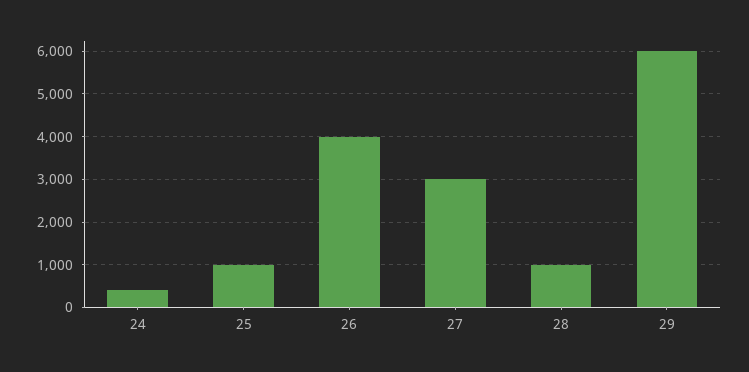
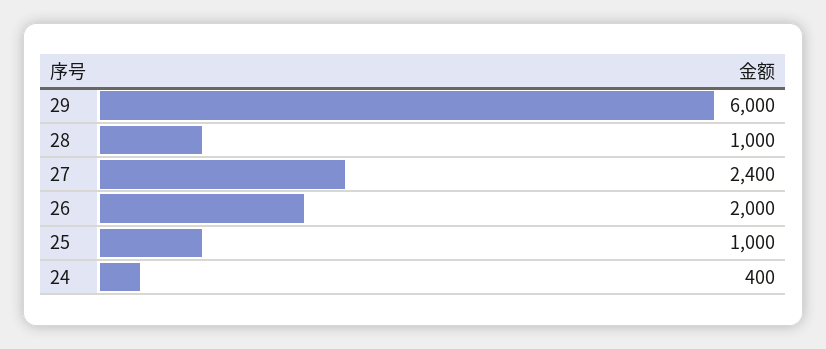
  {
    "24": 400,
    "25": 1000,
-   "26": 4000,
+   "26": 2000,
-   "27": 3000,
+   "27": 2400,
    "28": 1000,
    "29": 6000
  }

